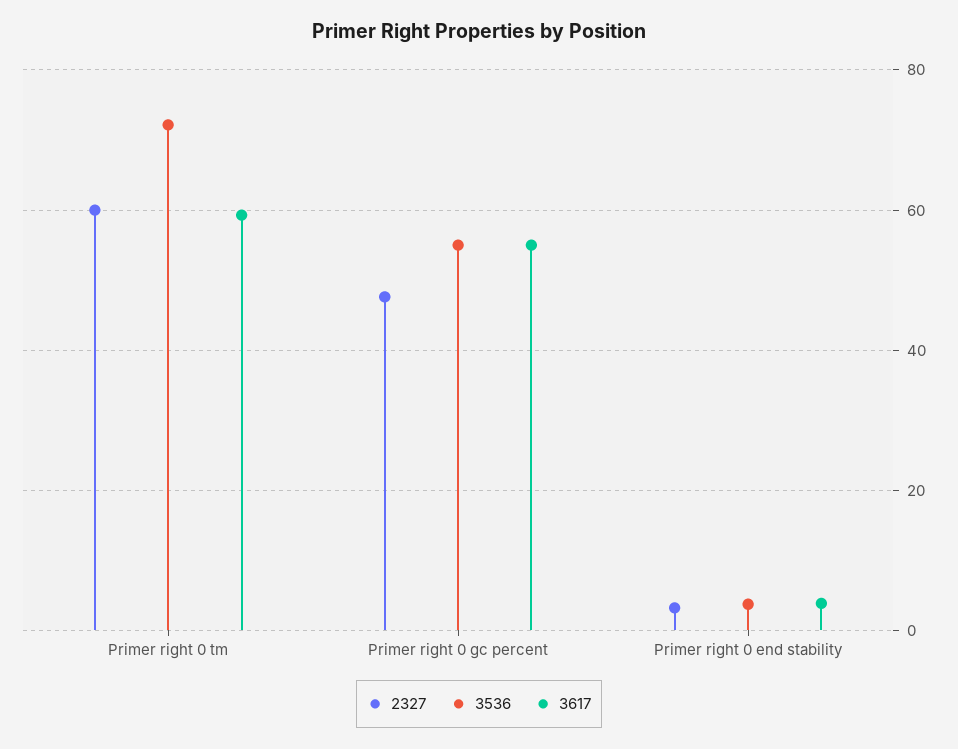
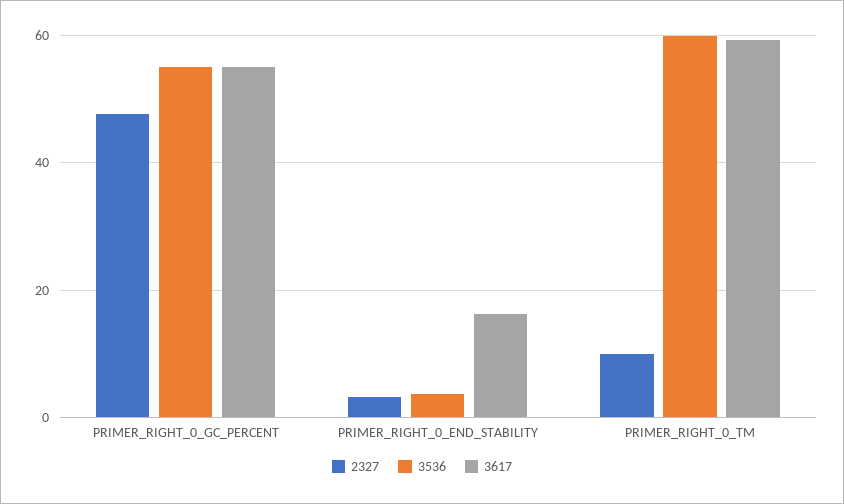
  {
    "2327": {
-     "Primer right 0 tm": 60,
+     "Primer right 0 tm": 10,
      "Primer right 0 gc percent": 48,
      "Primer right 0 end stability": 4
    },
    "3536": {
-     "Primer right 0 tm": 72,
+     "Primer right 0 tm": 60,
      "Primer right 0 gc percent": 56,
      "Primer right 0 end stability": 4
    },
    "3617": {
      "Primer right 0 tm": 60,
      "Primer right 0 gc percent": 56,
-     "Primer right 0 end stability": 4
+     "Primer right 0 end stability": 16
    }
  }

